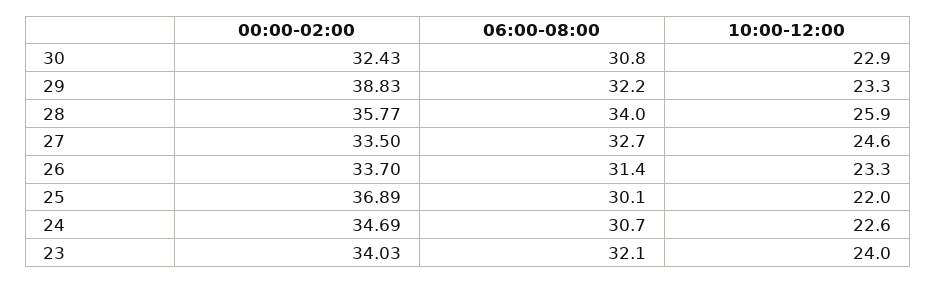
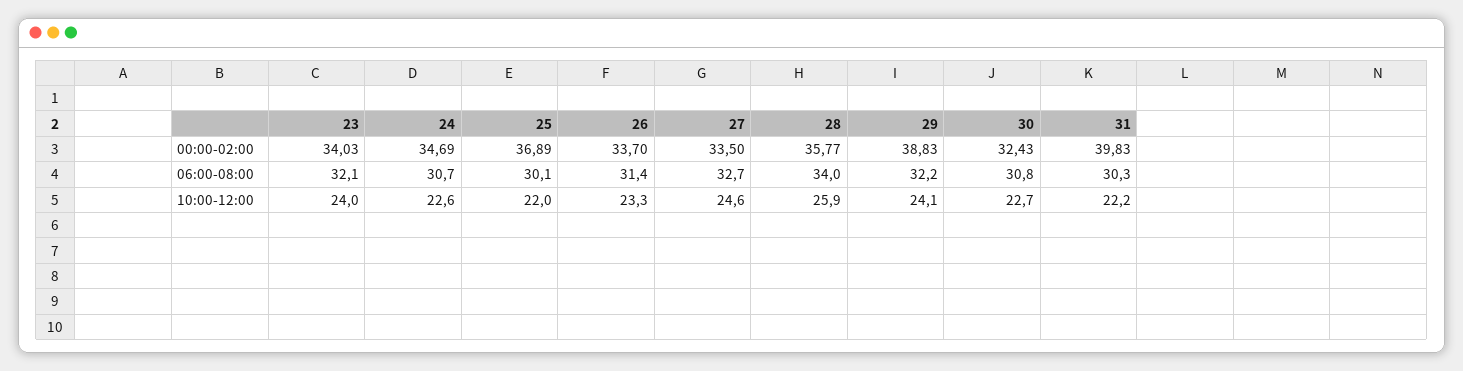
  {
    "00:00-02:00": {
      "30": 32.43,
      "29": 38.83,
      "28": 35.77,
      "27": 33.5,
      "26": 33.7,
      "25": 36.89,
      "24": 34.69,
-     "23": 34.03
+     "23": 34.03,
+     "31": 39.83
    },
    "06:00-08:00": {
      "30": 30.8,
      "29": 32.2,
      "28": 34,
      "27": 32.7,
      "26": 31.4,
      "25": 30.1,
      "24": 30.7,
-     "23": 32.1
+     "23": 32.1,
+     "31": 30.3
    },
    "10:00-12:00": {
-     "30": 22.9,
+     "30": 22.7,
-     "29": 23.3,
+     "29": 24.1,
      "28": 25.9,
      "27": 24.6,
      "26": 23.3,
      "25": 22,
      "24": 22.6,
-     "23": 24
+     "23": 24,
+     "31": 22.2
    }
  }

